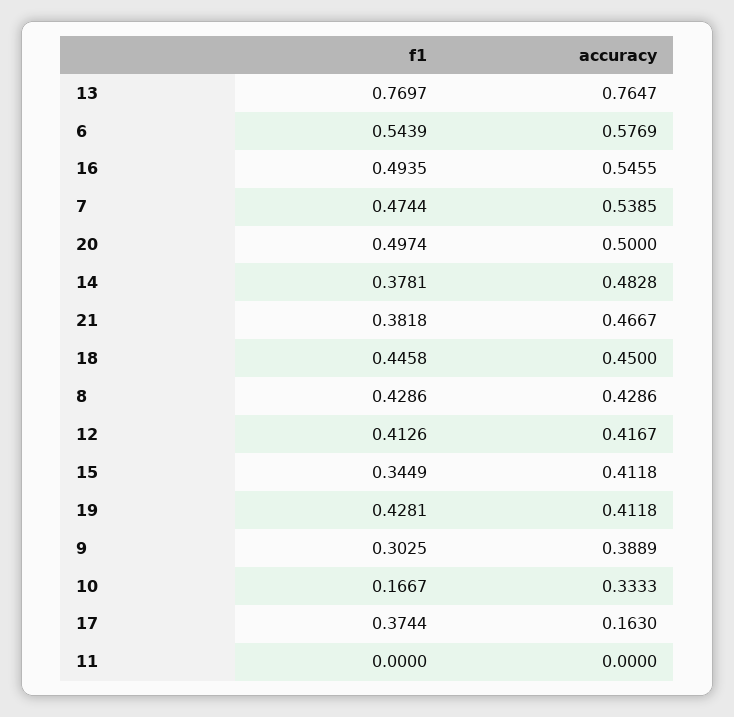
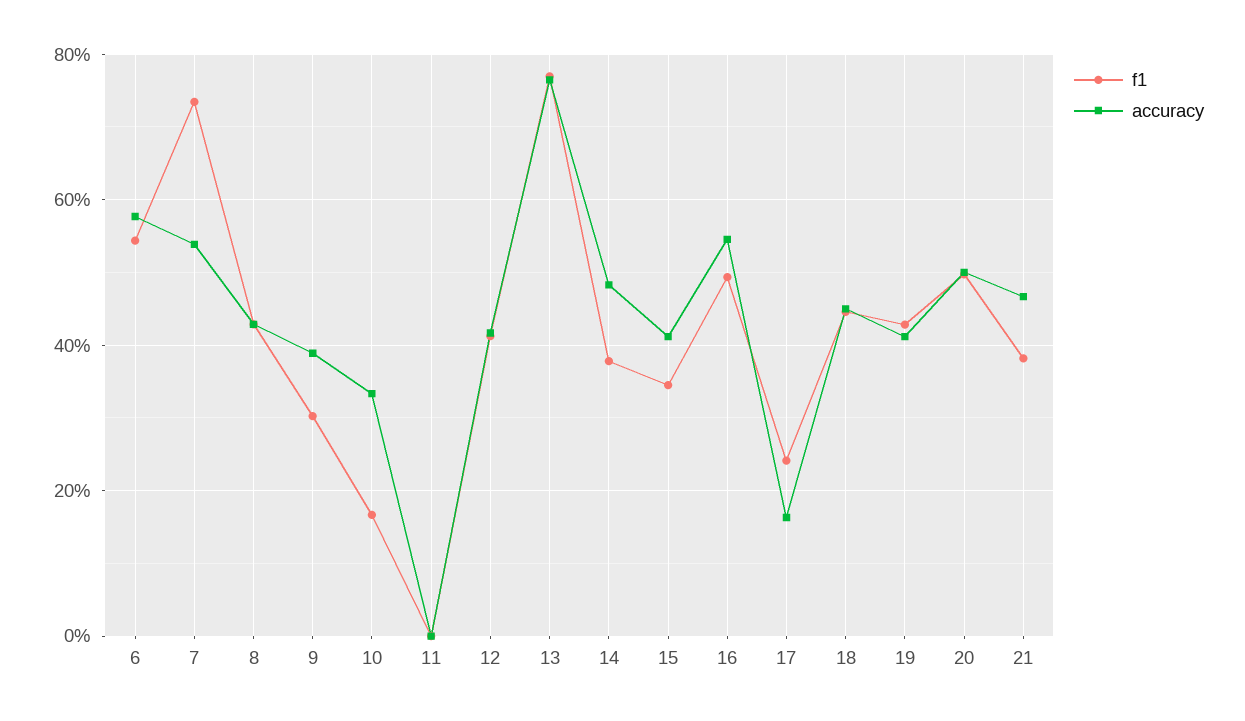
  {
    "f1": {
      "13": 0.7697,
      "6": 0.5439,
      "16": 0.4935,
-     "7": 0.4744,
+     "7": 0.74,
      "20": 0.4974,
      "14": 0.3781,
      "21": 0.3818,
      "18": 0.4458,
      "8": 0.4286,
      "12": 0.4126,
      "15": 0.3449,
      "19": 0.4281,
      "9": 0.3025,
      "10": 0.1667,
-     "17": 0.3744,
+     "17": 0.24,
      "11": 0
    },
    "accuracy": {
      "13": 0.7647,
      "6": 0.5769,
      "16": 0.5455,
      "7": 0.5385,
      "20": 0.5,
      "14": 0.4828,
      "21": 0.4667,
      "18": 0.45,
      "8": 0.4286,
      "12": 0.4167,
      "15": 0.4118,
      "19": 0.4118,
      "9": 0.3889,
      "10": 0.3333,
      "17": 0.163,
      "11": 0
    }
  }

